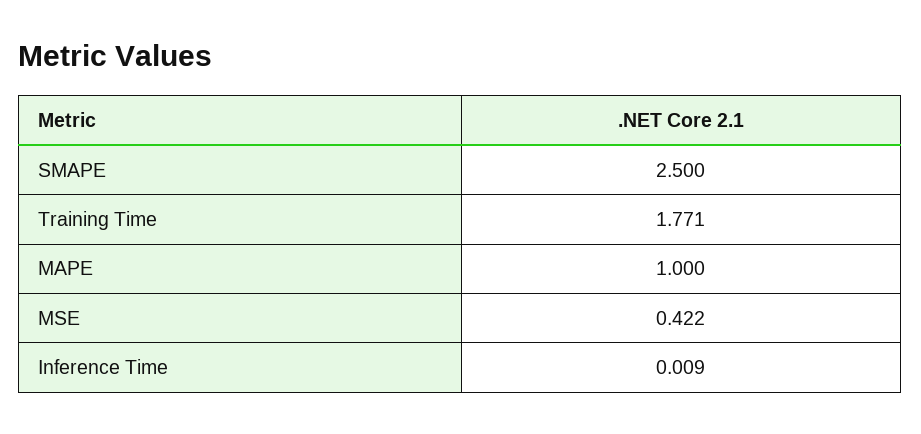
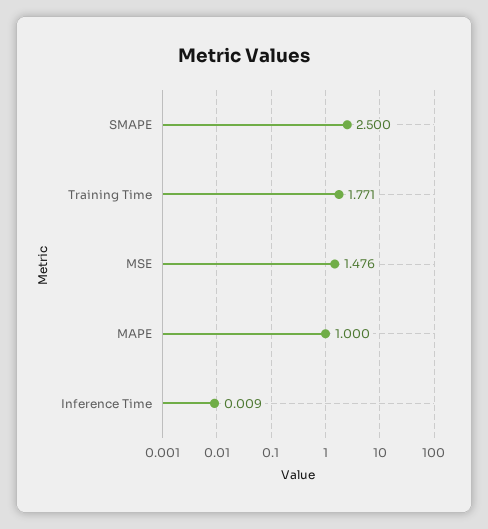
  {
    "SMAPE": 2.5,
    "Training Time": 1.771,
    "MAPE": 1,
-   "MSE": 0.422,
+   "MSE": 1.476,
    "Inference Time": 0.009
  }

